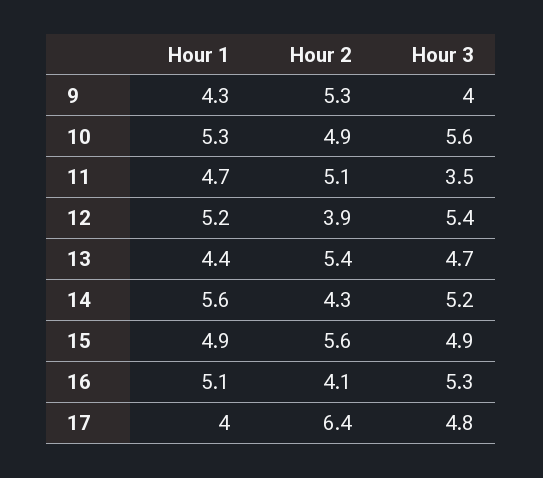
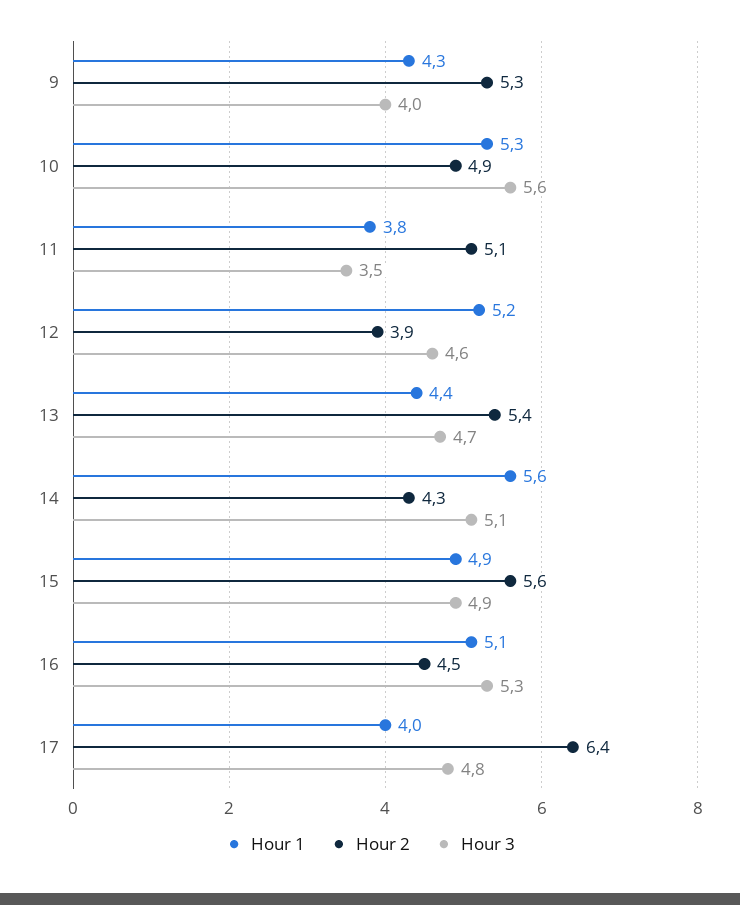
  {
    "Hour 1": {
      "9": 4.3,
      "10": 5.3,
-     "11": 4.7,
+     "11": 3.8,
      "12": 5.2,
      "13": 4.4,
      "14": 5.6,
      "15": 4.9,
      "16": 5.1,
      "17": 4
    },
    "Hour 2": {
      "9": 5.3,
      "10": 4.9,
      "11": 5.1,
      "12": 3.9,
      "13": 5.4,
      "14": 4.3,
      "15": 5.6,
-     "16": 4.1,
+     "16": 4.5,
      "17": 6.4
    },
    "Hour 3": {
      "9": 4,
      "10": 5.6,
      "11": 3.5,
-     "12": 5.4,
+     "12": 4.6,
      "13": 4.7,
-     "14": 5.2,
+     "14": 5.1,
      "15": 4.9,
      "16": 5.3,
      "17": 4.8
    }
  }

